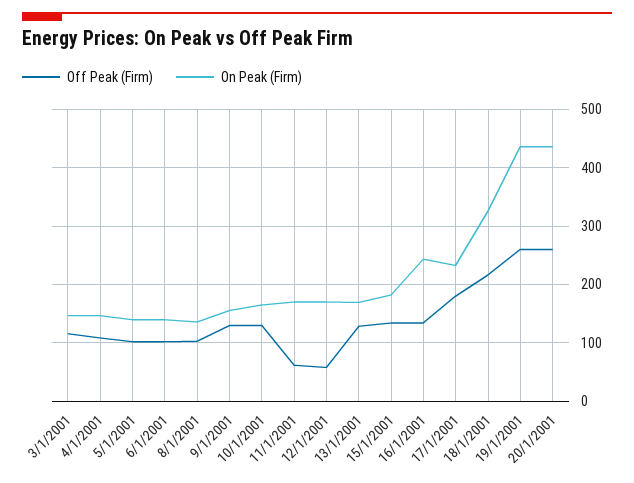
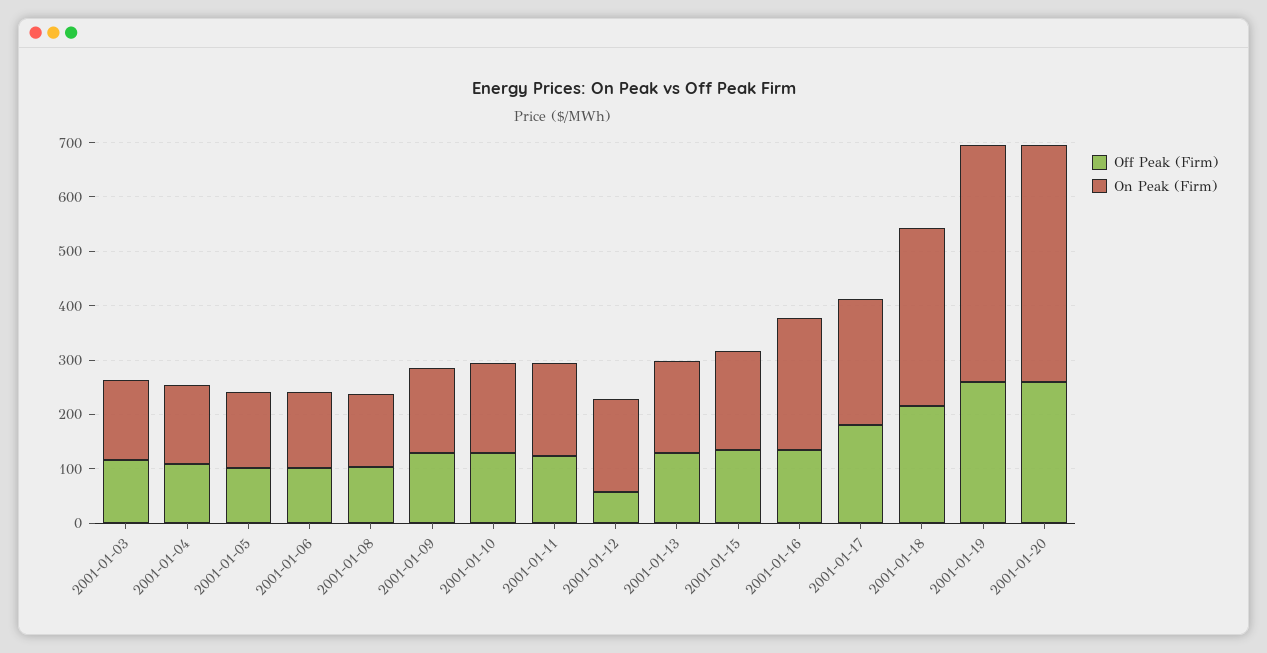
  {
    "Off Peak (Firm)": {
      "3/1/2001": 120,
      "4/1/2001": 100,
      "5/1/2001": 100,
      "6/1/2001": 100,
      "8/1/2001": 100,
      "9/1/2001": 120,
      "10/1/2001": 120,
-     "11/1/2001": 60,
+     "11/1/2001": 120,
      "12/1/2001": 60,
      "13/1/2001": 120,
      "15/1/2001": 140,
      "16/1/2001": 140,
      "17/1/2001": 180,
      "18/1/2001": 220,
      "19/1/2001": 260,
      "20/1/2001": 260
    },
    "On Peak (Firm)": {
      "3/1/2001": 140,
      "4/1/2001": 140,
      "5/1/2001": 140,
      "6/1/2001": 140,
      "8/1/2001": 140,
      "9/1/2001": 160,
      "10/1/2001": 160,
      "11/1/2001": 180,
      "12/1/2001": 180,
      "13/1/2001": 160,
      "15/1/2001": 180,
      "16/1/2001": 240,
      "17/1/2001": 240,
      "18/1/2001": 320,
      "19/1/2001": 440,
      "20/1/2001": 440
    }
  }

